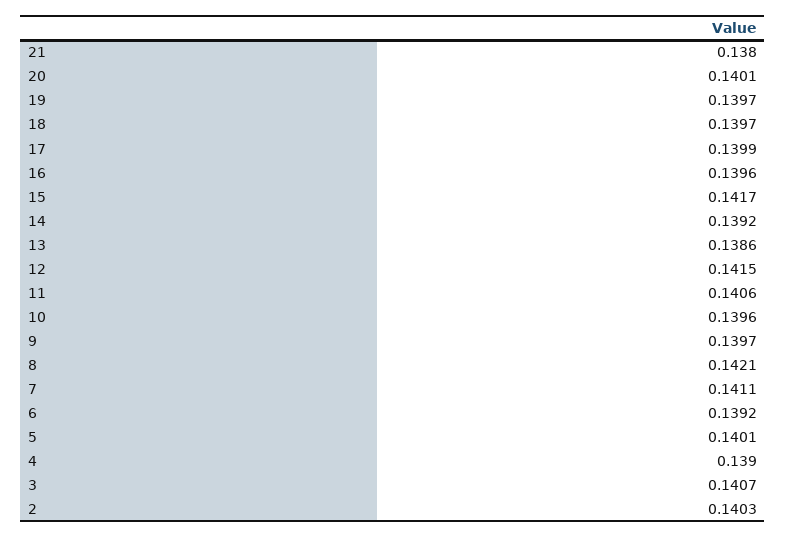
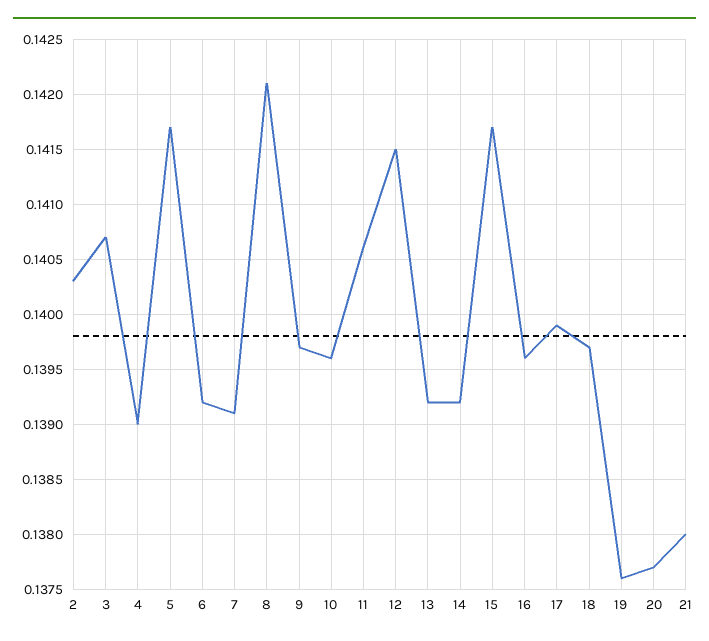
  {
    "21": 0.138,
-   "20": 0.1401,
+   "20": 0.1377,
-   "19": 0.1397,
+   "19": 0.1376,
    "18": 0.1397,
    "17": 0.1399,
    "16": 0.1396,
    "15": 0.1417,
    "14": 0.1392,
-   "13": 0.1386,
+   "13": 0.1392,
    "12": 0.1415,
    "11": 0.1406,
    "10": 0.1396,
    "9": 0.1397,
    "8": 0.1421,
-   "7": 0.1411,
+   "7": 0.1391,
    "6": 0.1392,
-   "5": 0.1401,
+   "5": 0.1417,
    "4": 0.139,
    "3": 0.1407,
    "2": 0.1403
  }

